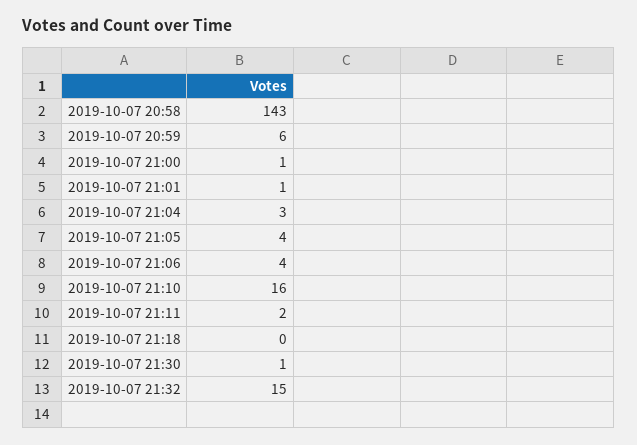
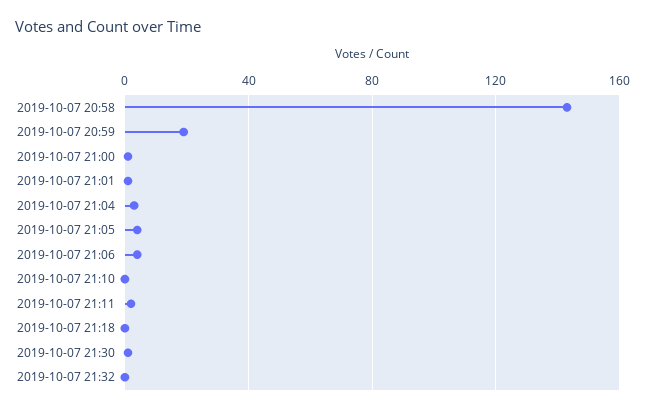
  {
    "2019-10-07 20:58": 143,
-   "2019-10-07 20:59": 6,
+   "2019-10-07 20:59": 20,
    "2019-10-07 21:00": 1,
    "2019-10-07 21:01": 1,
    "2019-10-07 21:04": 3,
    "2019-10-07 21:05": 4,
    "2019-10-07 21:06": 4,
-   "2019-10-07 21:10": 16,
+   "2019-10-07 21:10": 0,
    "2019-10-07 21:11": 2,
    "2019-10-07 21:18": 0,
    "2019-10-07 21:30": 1,
-   "2019-10-07 21:32": 15
+   "2019-10-07 21:32": 0
  }

